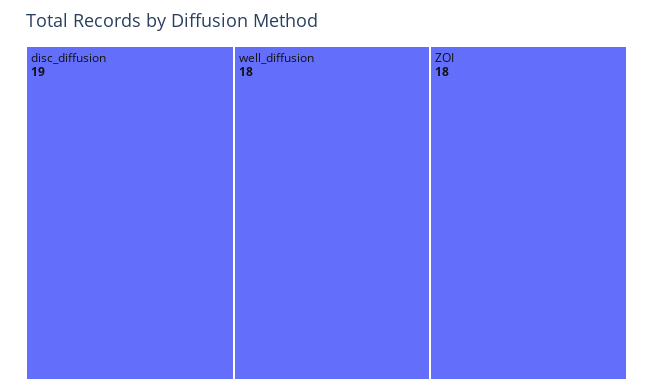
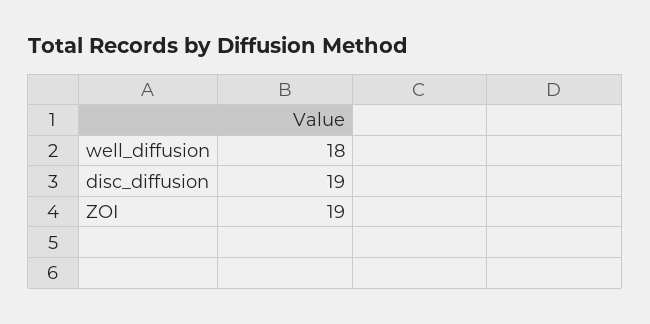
  {
    "disc_diffusion": 19,
    "well_diffusion": 18,
-   "ZOI": 18
+   "ZOI": 19
  }

